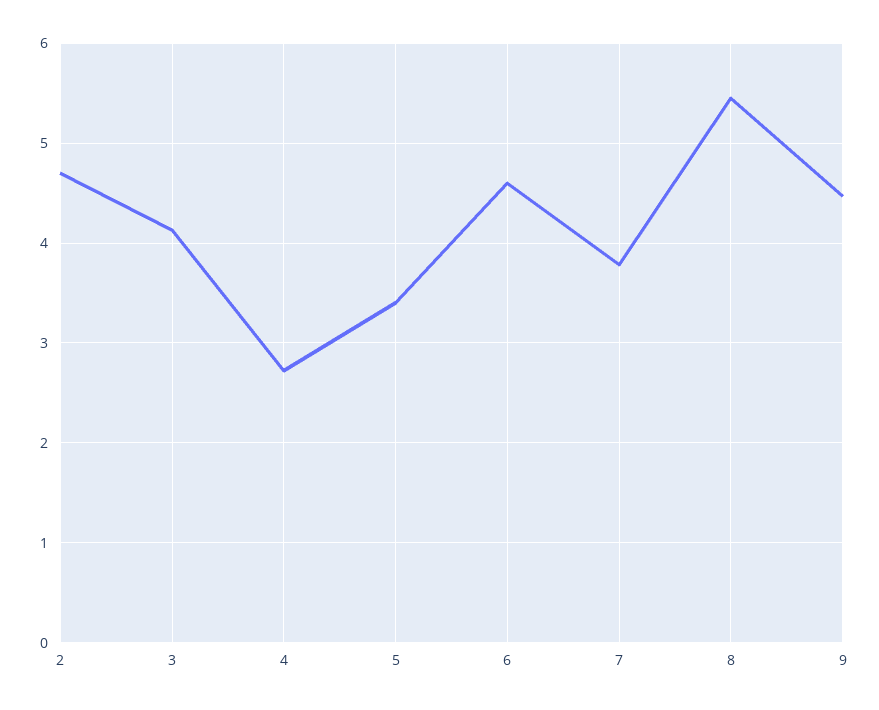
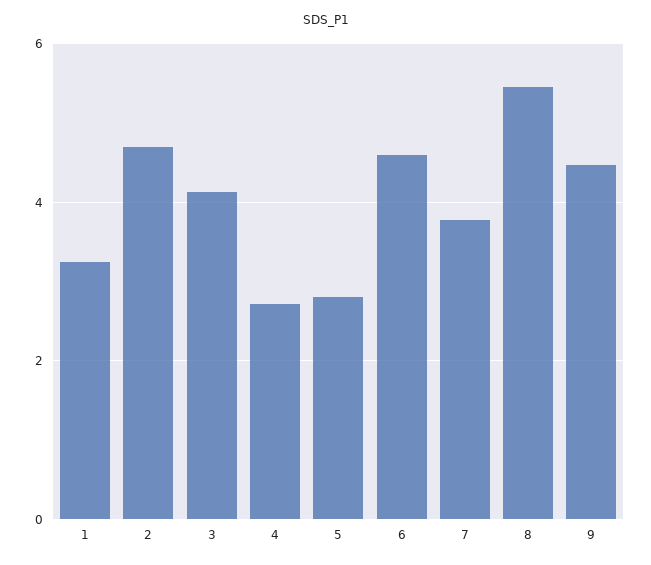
  {
    "2": 4.7,
    "3": 4.1,
    "4": 2.7,
-   "5": 3.4,
+   "5": 2.8,
    "6": 4.6,
    "7": 3.8,
    "8": 5.5,
-   "9": 4.5
+   "9": 4.5,
+   "1": 3.2
  }

